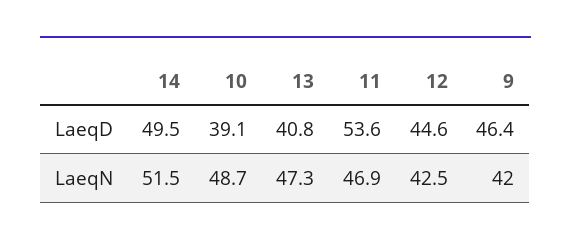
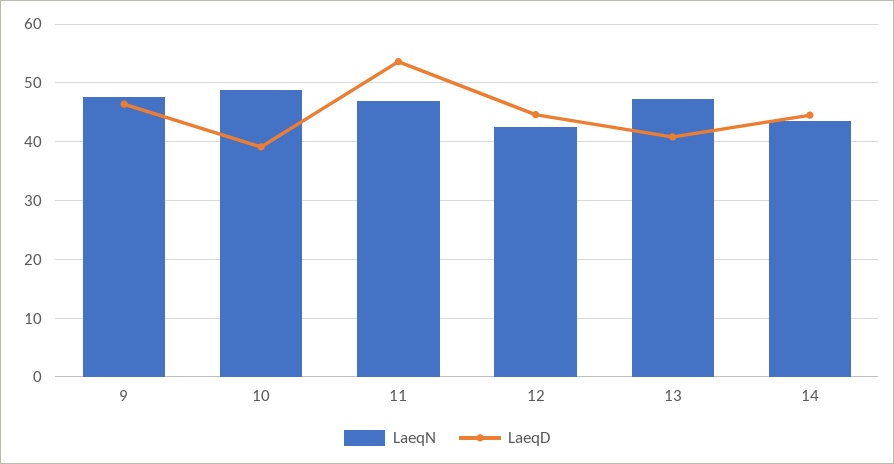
  {
    "LaeqD": {
-     "14": 49.5,
+     "14": 44,
      "10": 39.1,
      "13": 40.8,
      "11": 53.6,
      "12": 44.6,
      "9": 46.4
    },
    "LaeqN": {
-     "14": 51.5,
+     "14": 44,
      "10": 48.7,
      "13": 47.3,
      "11": 46.9,
      "12": 42.5,
-     "9": 42
+     "9": 48
    }
  }

